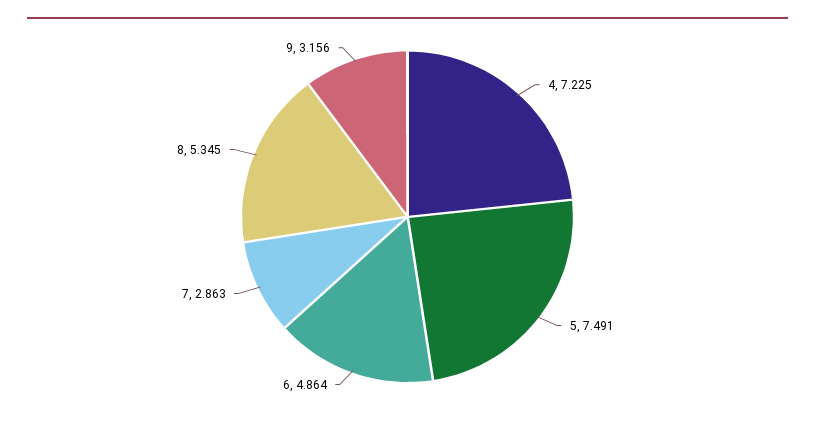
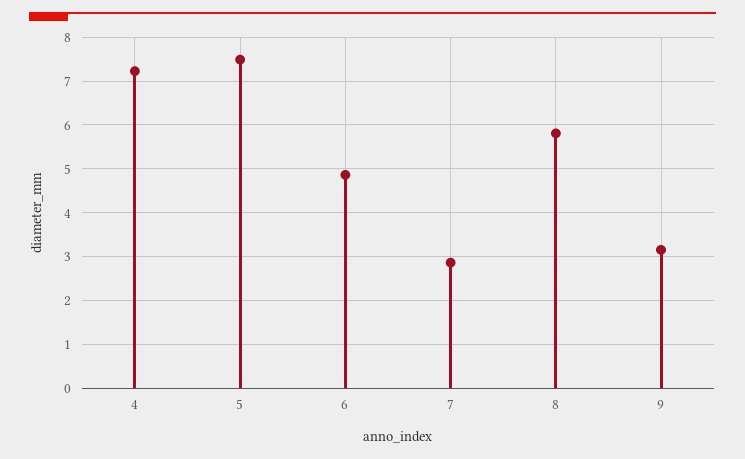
  {
    "4": 7.225,
    "5": 7.491,
    "6": 4.864,
    "7": 2.863,
-   "8": 5.345,
+   "8": 5.8,
    "9": 3.156
  }

